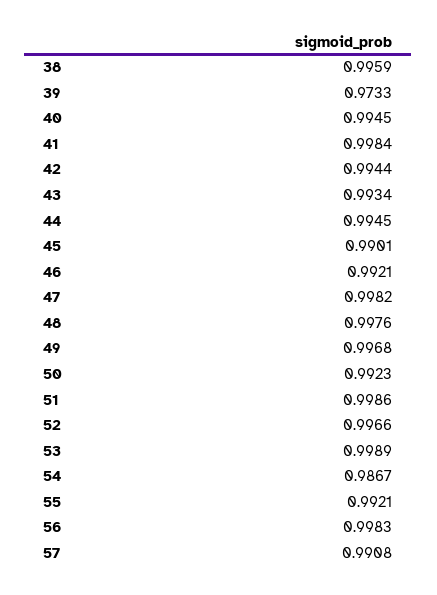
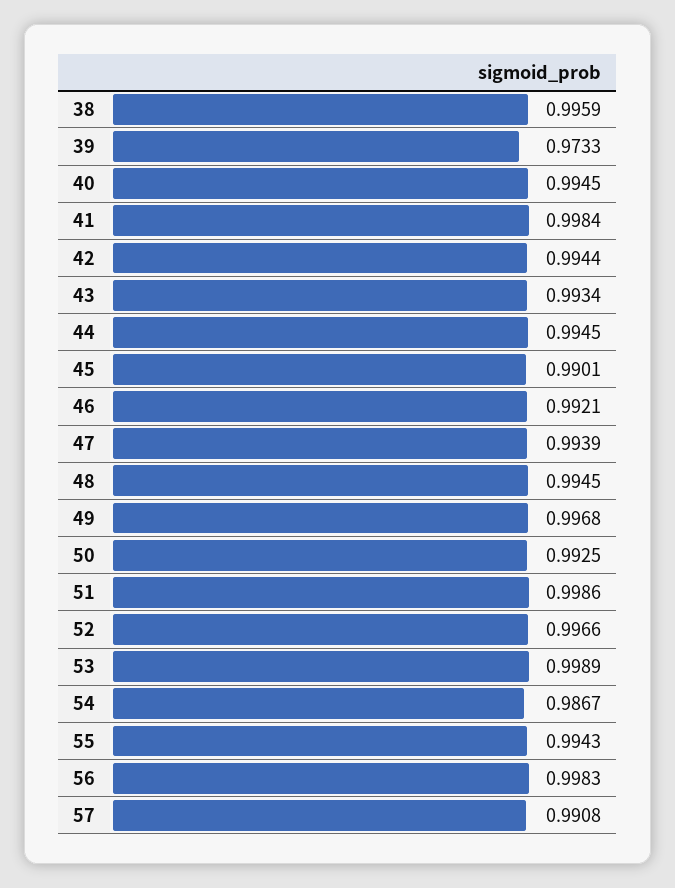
  {
    "38": 0.9959,
    "39": 0.9733,
    "40": 0.9945,
    "41": 0.9984,
    "42": 0.9944,
    "43": 0.9934,
    "44": 0.9945,
    "45": 0.9901,
    "46": 0.9921,
-   "47": 0.9982,
+   "47": 0.9939,
-   "48": 0.9976,
+   "48": 0.9945,
    "49": 0.9968,
-   "50": 0.9923,
+   "50": 0.9925,
    "51": 0.9986,
    "52": 0.9966,
    "53": 0.9989,
    "54": 0.9867,
-   "55": 0.9921,
+   "55": 0.9943,
    "56": 0.9983,
    "57": 0.9908
  }

